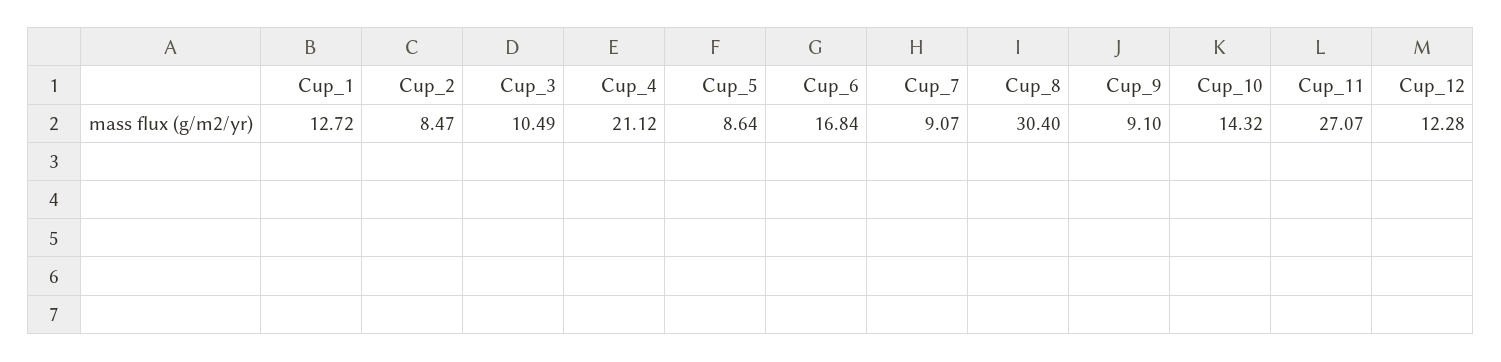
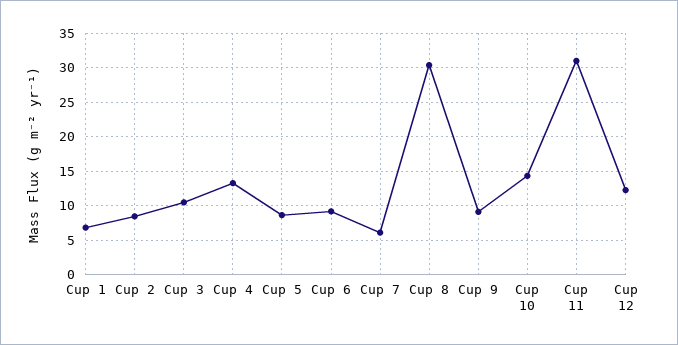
  {
-   "Cup_1": 12.72,
+   "Cup_1": 7,
    "Cup_2": 8.47,
    "Cup_3": 10.49,
-   "Cup_4": 21.12,
+   "Cup_4": 13,
    "Cup_5": 8.64,
-   "Cup_6": 16.84,
+   "Cup_6": 9,
-   "Cup_7": 9.07,
+   "Cup_7": 6,
    "Cup_8": 30.4,
    "Cup_9": 9.1,
    "Cup_10": 14.32,
-   "Cup_11": 27.07,
+   "Cup_11": 31,
    "Cup_12": 12.28
  }

